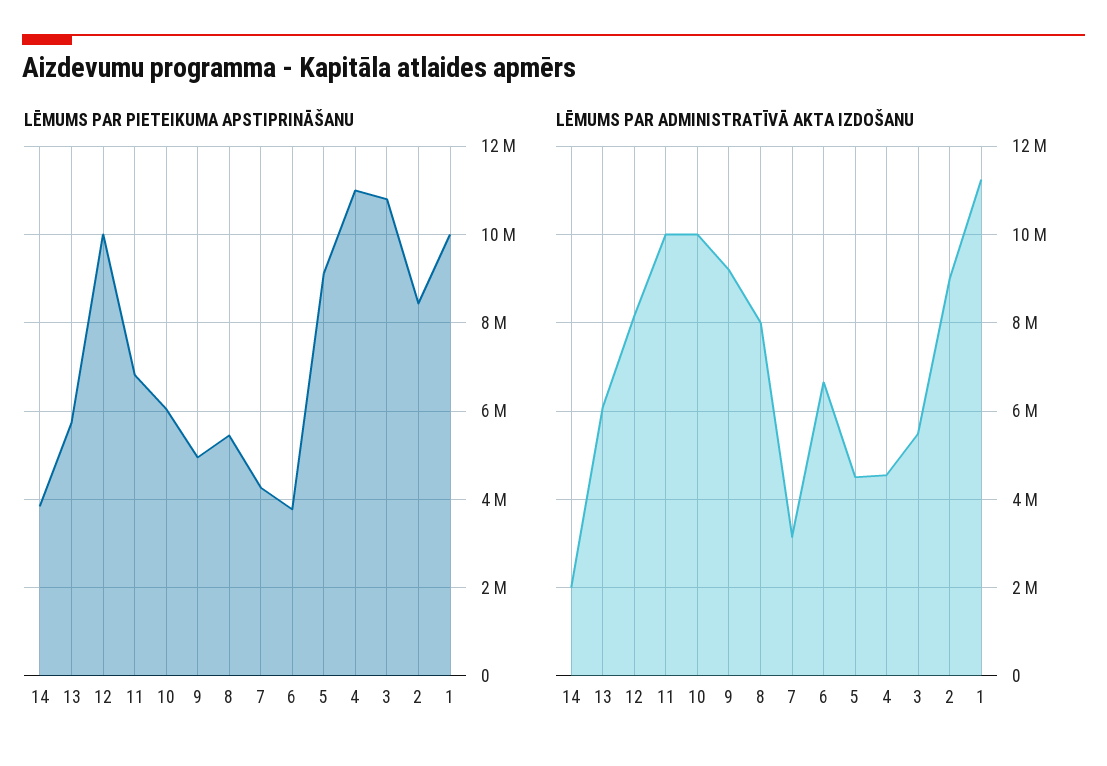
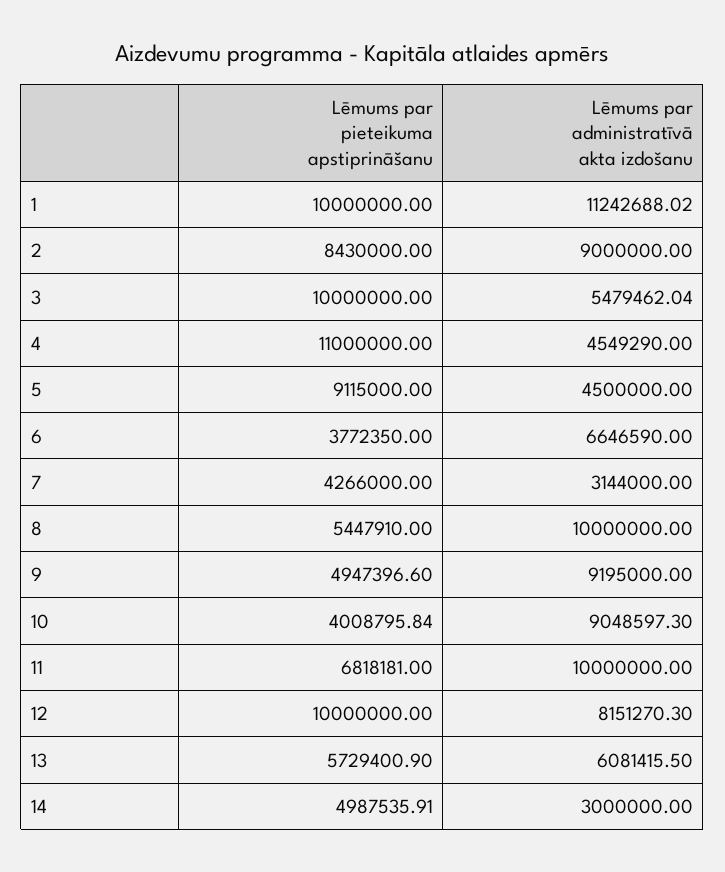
  {
    "LĒMUMS PAR PIETEIKUMA APSTIPRINĀŠANU": {
-     "14": 3800000,
+     "14": 4987535.91,
      "13": 5729400.9,
      "12": 10000000,
      "11": 6818181,
-     "10": 6000000,
+     "10": 4008795.84,
      "9": 4947396.6,
      "8": 5447910,
      "7": 4266000,
      "6": 3772350,
      "5": 9115000,
      "4": 11000000,
-     "3": 10800000,
+     "3": 10000000,
      "2": 8430000,
      "1": 10000000
    },
    "LĒMUMS PAR ADMINISTRATĪVĀ AKTA IZDOŠANU": {
-     "14": 2000000,
+     "14": 3000000,
      "13": 6081415.5,
      "12": 8151270.3,
      "11": 10000000,
-     "10": 10000000,
+     "10": 9048597.3,
      "9": 9195000,
-     "8": 8000000,
+     "8": 10000000,
      "7": 3144000,
      "6": 6646590,
      "5": 4500000,
      "4": 4549290,
      "3": 5479462.04,
      "2": 9000000,
      "1": 11242688.02
    }
  }

